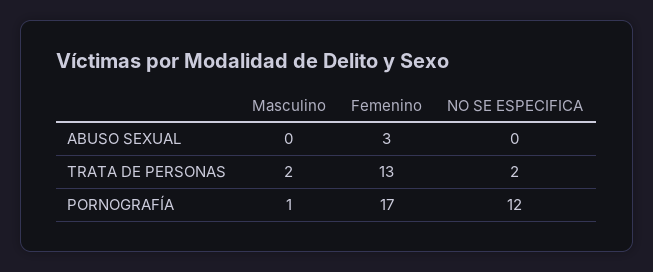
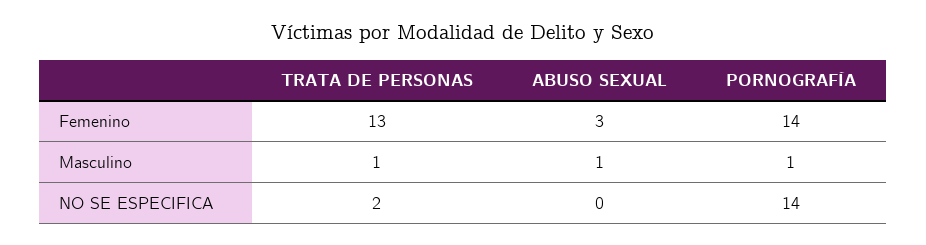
  {
    "Masculino": {
-     "ABUSO SEXUAL": 0,
+     "ABUSO SEXUAL": 1,
-     "TRATA DE PERSONAS": 2,
+     "TRATA DE PERSONAS": 1,
      "PORNOGRAFÍA": 1
    },
    "Femenino": {
      "ABUSO SEXUAL": 3,
      "TRATA DE PERSONAS": 13,
-     "PORNOGRAFÍA": 17
+     "PORNOGRAFÍA": 14
    },
    "NO SE ESPECIFICA": {
      "ABUSO SEXUAL": 0,
      "TRATA DE PERSONAS": 2,
-     "PORNOGRAFÍA": 12
+     "PORNOGRAFÍA": 14
    }
  }

